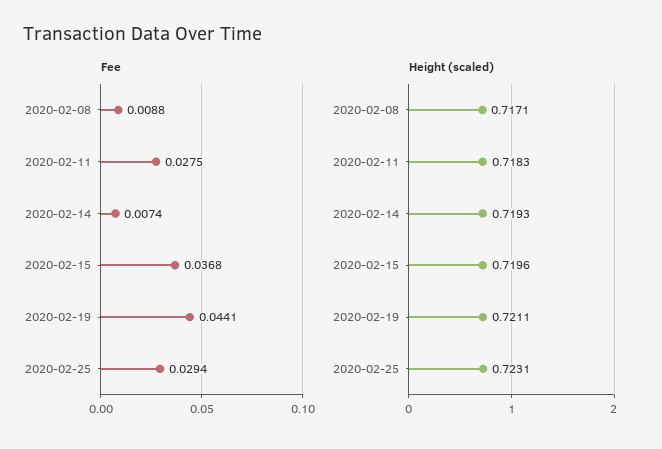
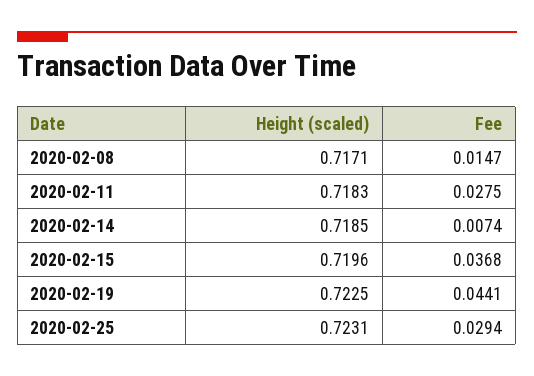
  {
    "Fee": {
-     "2020-02-08": 0.0088,
+     "2020-02-08": 0.0147,
      "2020-02-11": 0.0275,
      "2020-02-14": 0.0074,
      "2020-02-15": 0.0368,
      "2020-02-19": 0.0441,
      "2020-02-25": 0.0294
    },
    "Height (scaled)": {
      "2020-02-08": 0.7171,
      "2020-02-11": 0.7183,
-     "2020-02-14": 0.7193,
+     "2020-02-14": 0.7185,
      "2020-02-15": 0.7196,
-     "2020-02-19": 0.7211,
+     "2020-02-19": 0.7225,
      "2020-02-25": 0.7231
    }
  }

